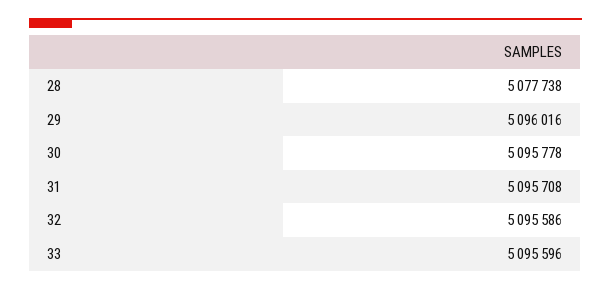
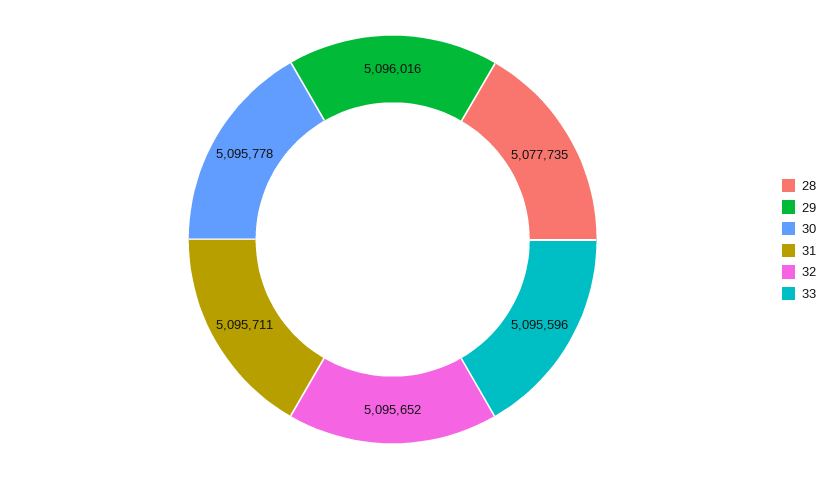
  {
-   "28": 5077738,
+   "28": 5077735,
    "29": 5096016,
    "30": 5095778,
-   "31": 5095708,
+   "31": 5095711,
-   "32": 5095586,
+   "32": 5095652,
    "33": 5095596
  }

